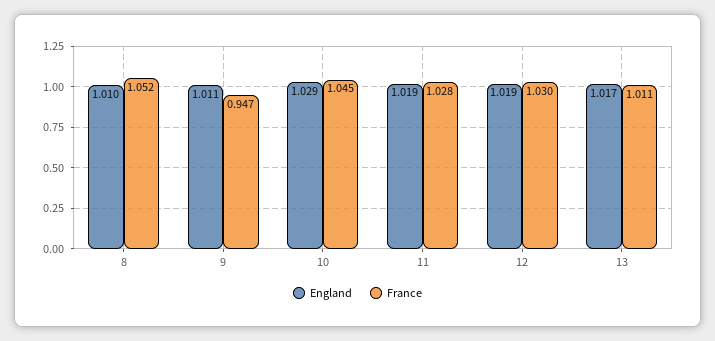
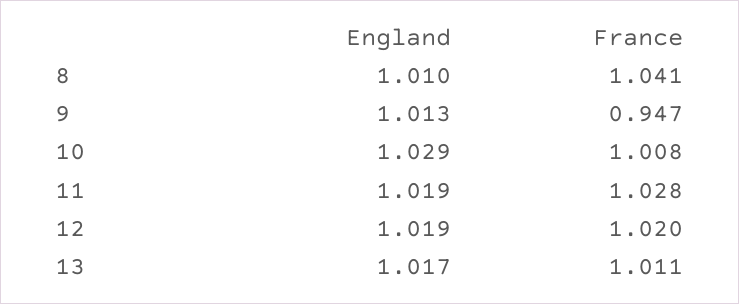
  {
    "England": {
      "8": 1.01,
-     "9": 1.011,
+     "9": 1.013,
      "10": 1.029,
      "11": 1.019,
      "12": 1.019,
      "13": 1.017
    },
    "France": {
-     "8": 1.052,
+     "8": 1.041,
      "9": 0.947,
-     "10": 1.045,
+     "10": 1.008,
      "11": 1.028,
-     "12": 1.03,
+     "12": 1.02,
      "13": 1.011
    }
  }

